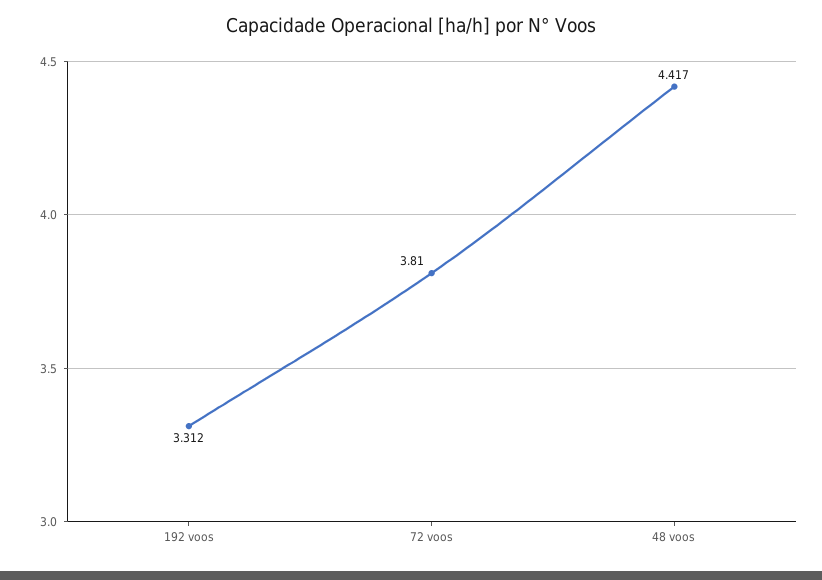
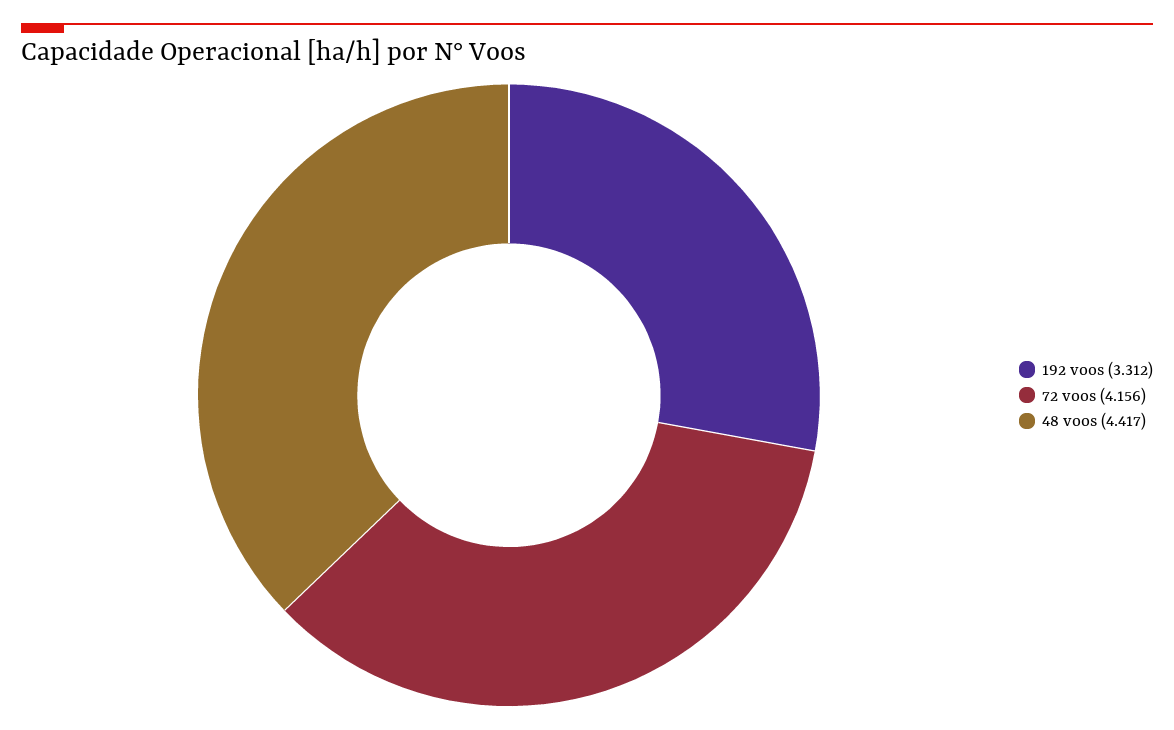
  {
    "192 voos": 3.312,
-   "72 voos": 3.81,
+   "72 voos": 4.156,
    "48 voos": 4.417
  }

